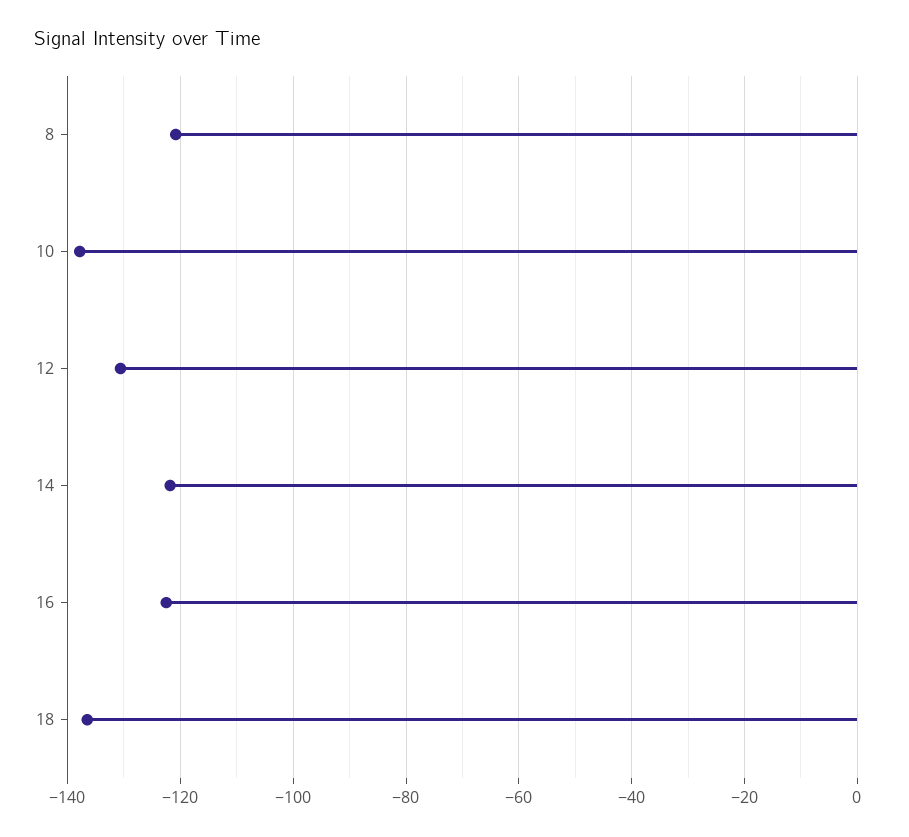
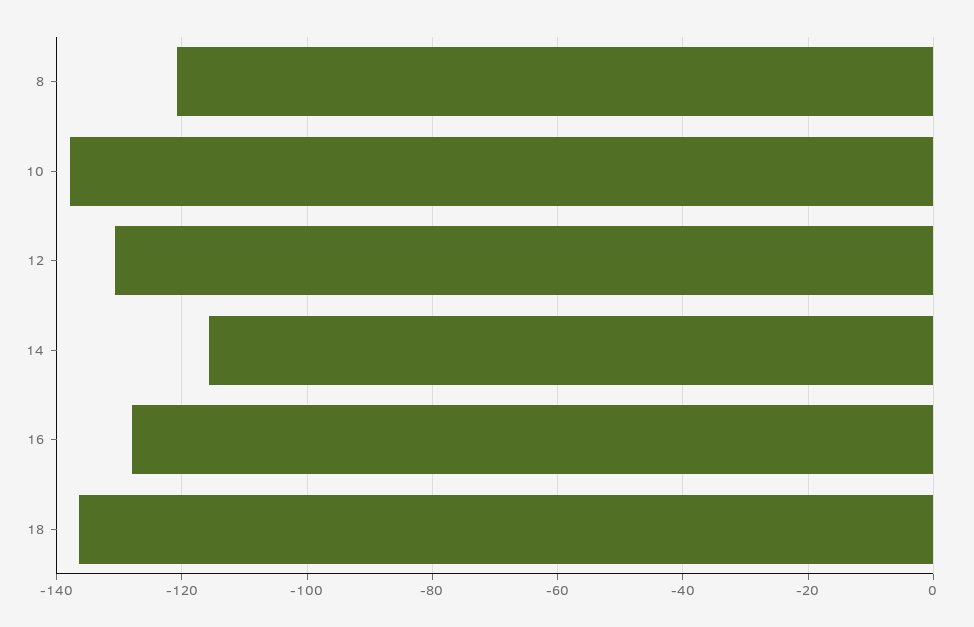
  {
    "8": -120,
    "10": -138,
    "12": -130,
-   "14": -122,
+   "14": -116,
-   "16": -122,
+   "16": -128,
    "18": -136
  }

